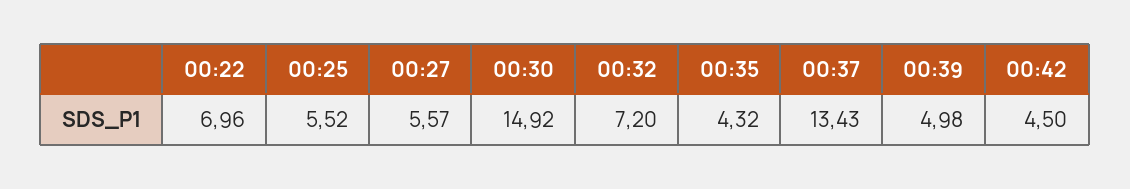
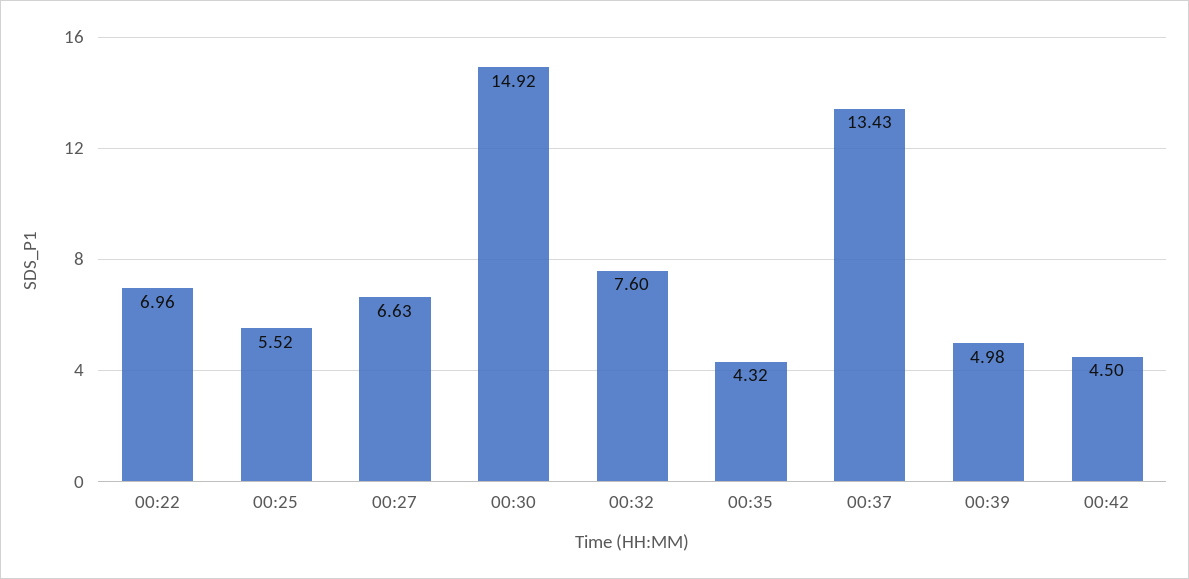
  {
    "00:22": 6.96,
    "00:25": 5.52,
-   "00:27": 5.57,
+   "00:27": 6.63,
    "00:30": 14.92,
-   "00:32": 7.2,
+   "00:32": 7.6,
    "00:35": 4.32,
    "00:37": 13.43,
    "00:39": 4.98,
    "00:42": 4.5
  }

